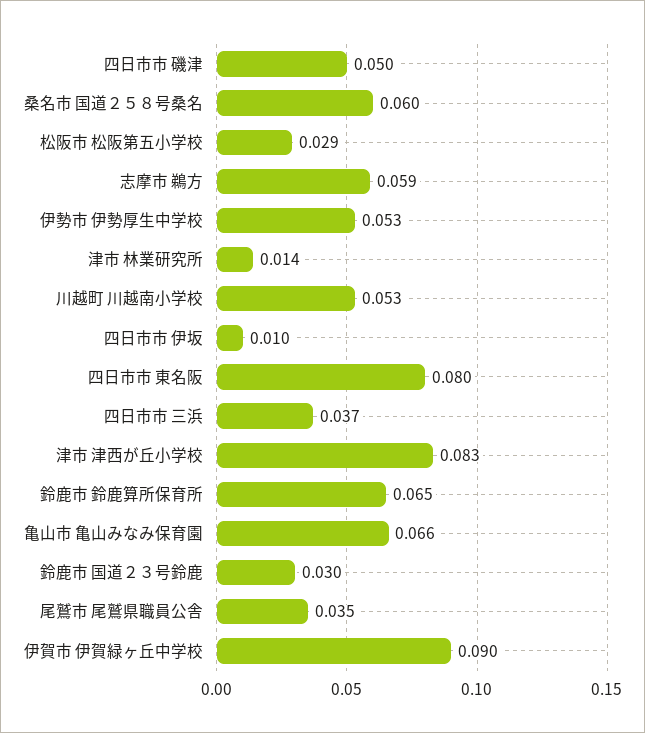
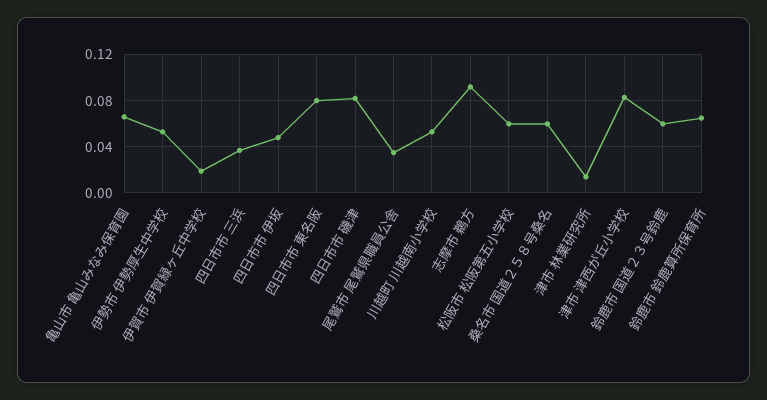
  {
-   "四日市市 磯津": 0.05,
+   "四日市市 磯津": 0.08,
    "桑名市 国道２５８号桑名": 0.06,
-   "松阪市 松阪第五小学校": 0.029,
+   "松阪市 松阪第五小学校": 0.06,
-   "志摩市 鵜方": 0.059,
+   "志摩市 鵜方": 0.09,
    "伊勢市 伊勢厚生中学校": 0.053,
    "津市 林業研究所": 0.014,
    "川越町 川越南小学校": 0.053,
-   "四日市市 伊坂": 0.01,
+   "四日市市 伊坂": 0.05,
    "四日市市 東名阪": 0.08,
    "四日市市 三浜": 0.037,
    "津市 津西が丘小学校": 0.083,
    "鈴鹿市 鈴鹿算所保育所": 0.065,
    "亀山市 亀山みなみ保育園": 0.066,
-   "鈴鹿市 国道２３号鈴鹿": 0.03,
+   "鈴鹿市 国道２３号鈴鹿": 0.06,
    "尾鷲市 尾鷲県職員公舎": 0.035,
-   "伊賀市 伊賀緑ヶ丘中学校": 0.09
+   "伊賀市 伊賀緑ヶ丘中学校": 0.02
  }

